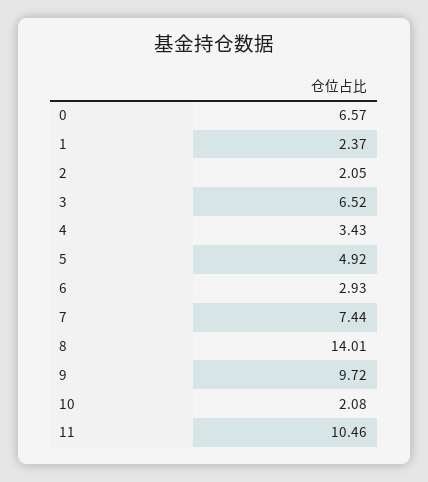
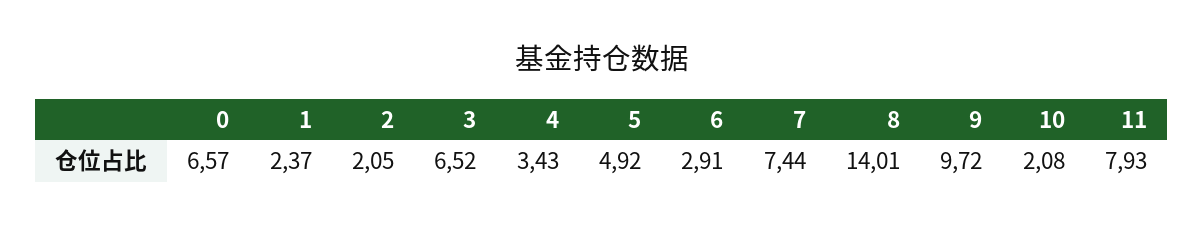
  {
    "0": 6.57,
    "1": 2.37,
    "2": 2.05,
    "3": 6.52,
    "4": 3.43,
    "5": 4.92,
-   "6": 2.93,
+   "6": 2.91,
    "7": 7.44,
    "8": 14.01,
    "9": 9.72,
    "10": 2.08,
-   "11": 10.46
+   "11": 7.93
  }

